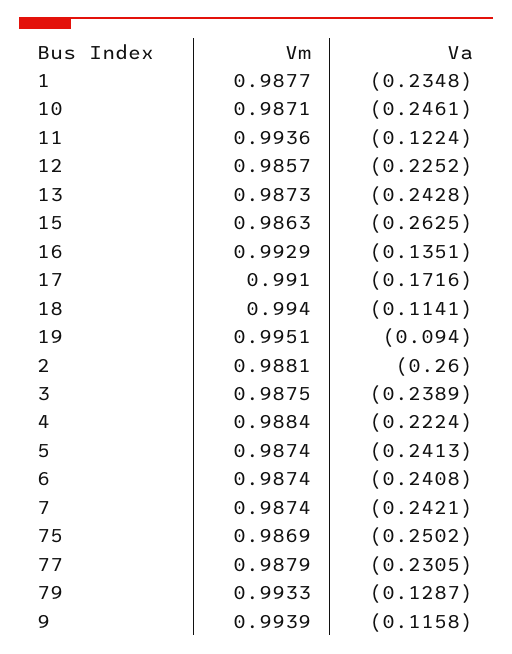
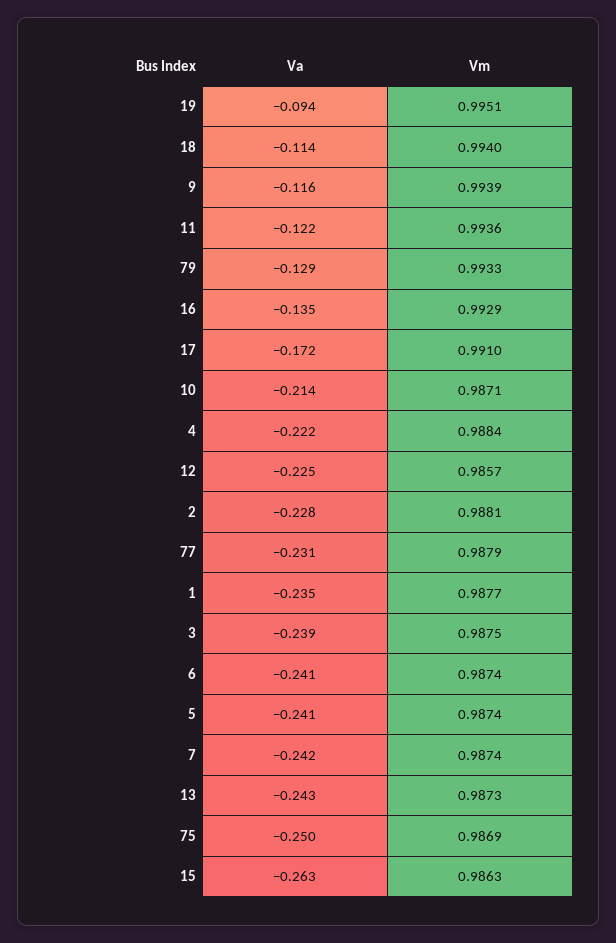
  {
    "Vm": {
      "1": 0.9877,
      "10": 0.9871,
      "11": 0.9936,
      "12": 0.9857,
      "13": 0.9873,
      "15": 0.9863,
      "16": 0.9929,
      "17": 0.991,
      "18": 0.994,
      "19": 0.9951,
      "2": 0.9881,
      "3": 0.9875,
      "4": 0.9884,
      "5": 0.9874,
      "6": 0.9874,
      "7": 0.9874,
      "75": 0.9869,
      "77": 0.9879,
      "79": 0.9933,
      "9": 0.9939
    },
    "Va": {
      "1": -0.2348,
-     "10": -0.2461,
+     "10": -0.214,
      "11": -0.1224,
      "12": -0.2252,
      "13": -0.2428,
      "15": -0.2625,
      "16": -0.1351,
      "17": -0.1716,
      "18": -0.1141,
      "19": -0.094,
-     "2": -0.26,
+     "2": -0.228,
      "3": -0.2389,
      "4": -0.2224,
      "5": -0.2413,
      "6": -0.2408,
      "7": -0.2421,
      "75": -0.2502,
      "77": -0.2305,
      "79": -0.1287,
      "9": -0.1158
    }
  }

